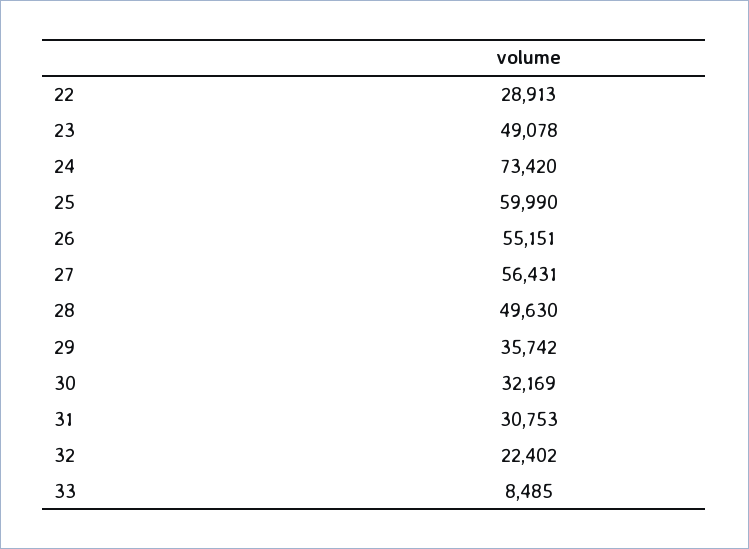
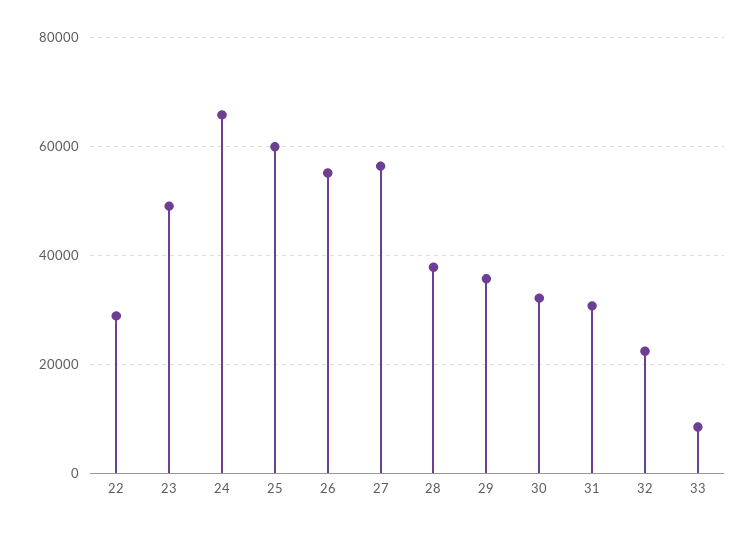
  {
    "22": 28913,
    "23": 49078,
-   "24": 73420,
+   "24": 66000,
    "25": 59990,
    "26": 55151,
    "27": 56431,
-   "28": 49630,
+   "28": 38000,
    "29": 35742,
    "30": 32169,
    "31": 30753,
    "32": 22402,
    "33": 8485
  }

